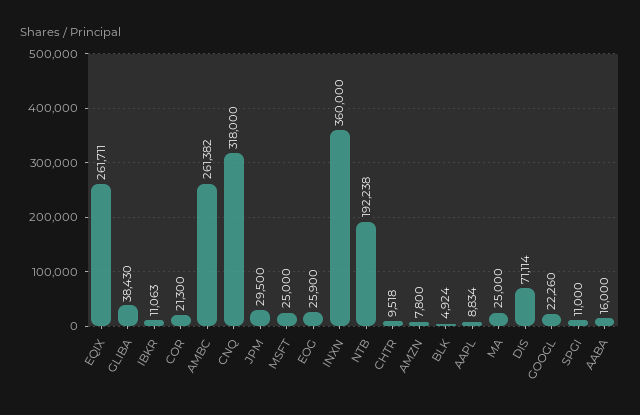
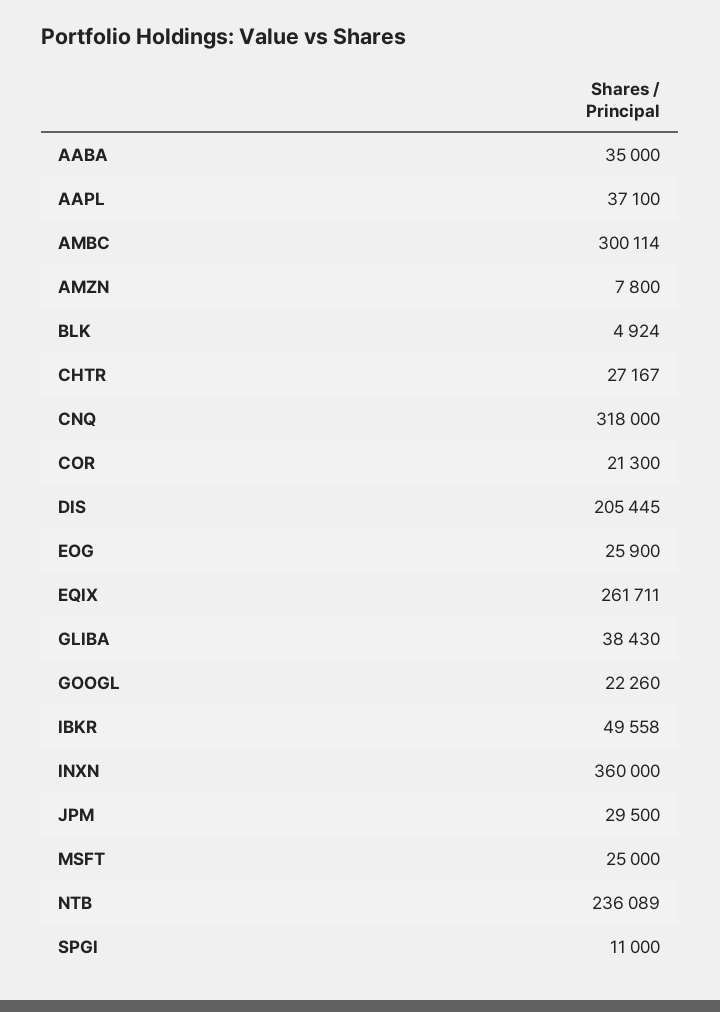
  {
    "EQIX": 261711,
    "GLIBA": 38430,
-   "IBKR": 11063,
+   "IBKR": 49558,
    "COR": 21300,
-   "AMBC": 261382,
+   "AMBC": 300114,
    "CNQ": 318000,
    "JPM": 29500,
    "MSFT": 25000,
    "EOG": 25900,
    "INXN": 360000,
-   "NTB": 192238,
+   "NTB": 236089,
-   "CHTR": 9518,
+   "CHTR": 27167,
    "AMZN": 7800,
    "BLK": 4924,
-   "AAPL": 8834,
+   "AAPL": 37100,
-   "MA": 25000,
-   "DIS": 71114,
+   "DIS": 205445,
    "GOOGL": 22260,
    "SPGI": 11000,
-   "AABA": 16000
+   "AABA": 35000
  }

